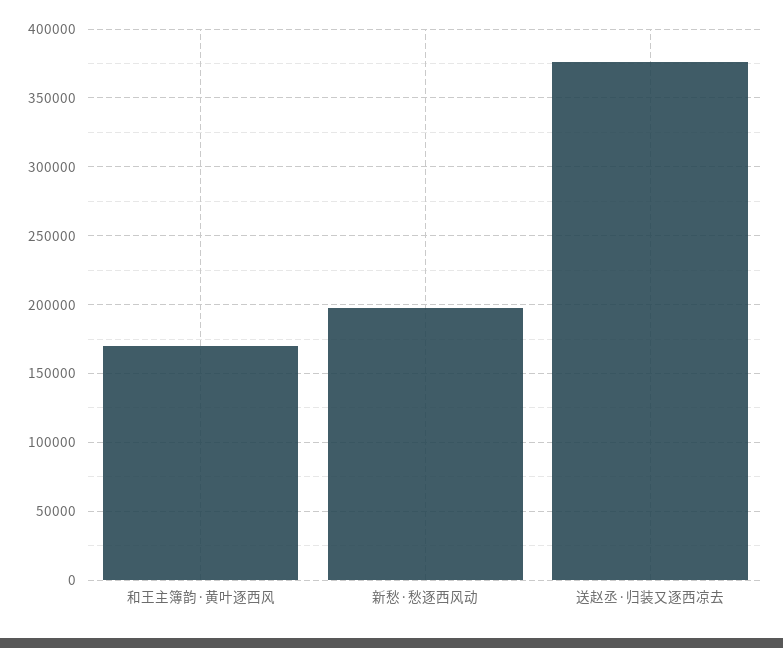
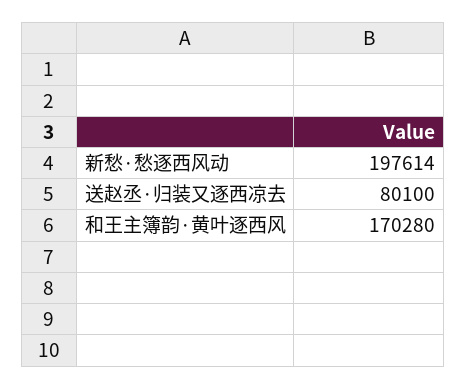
  {
    "和王主簿韵·黄叶逐西风": 170280,
    "新愁·愁逐西风动": 197614,
-   "送赵丞·归装又逐西凉去": 375000
+   "送赵丞·归装又逐西凉去": 80100
  }

